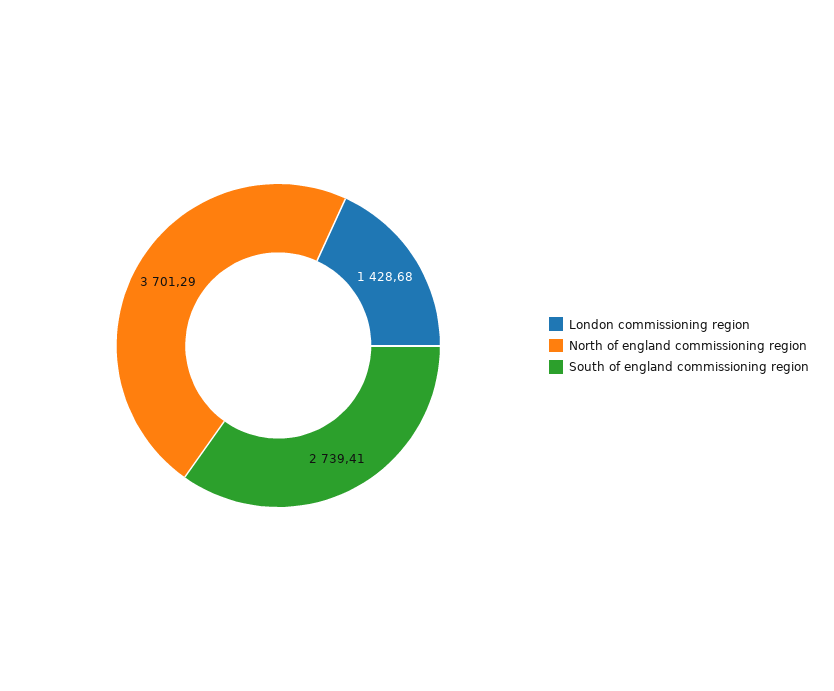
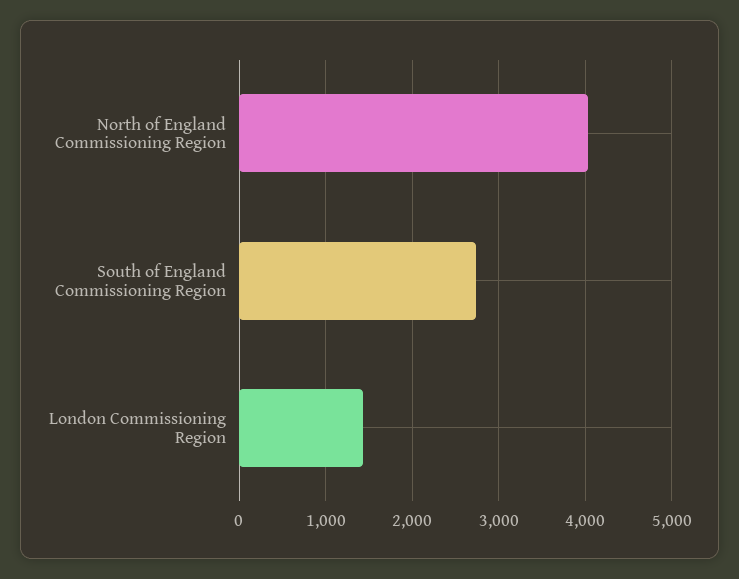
  {
    "London commissioning region": 1428.68,
-   "North of england commissioning region": 3701.29,
+   "North of england commissioning region": 4000,
    "South of england commissioning region": 2739.41
  }

